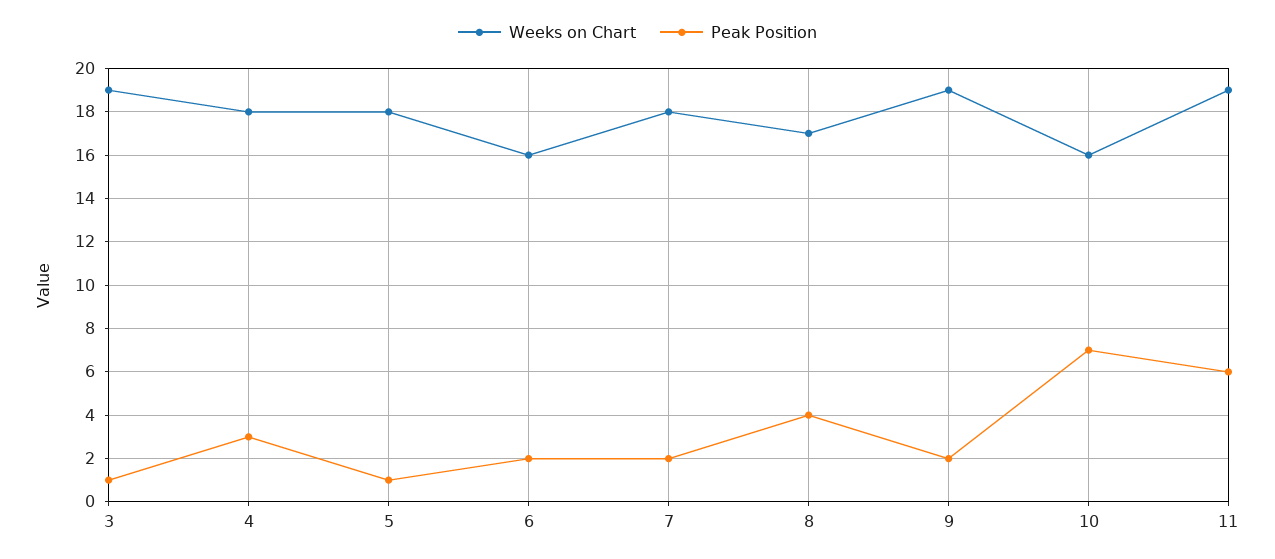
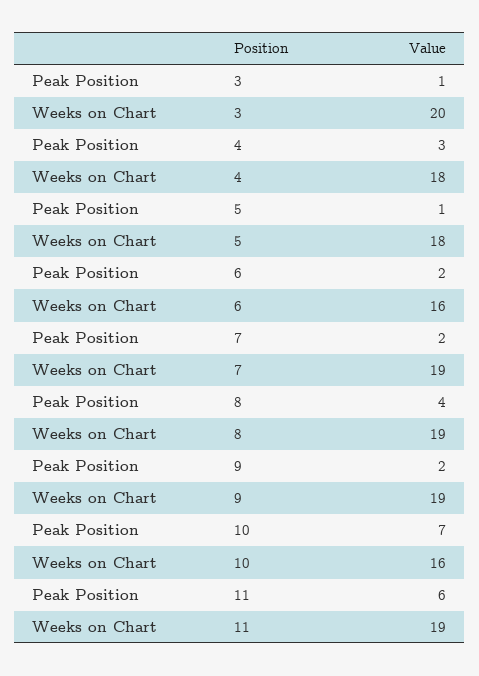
  {
    "Weeks on Chart": {
-     "3": 19,
+     "3": 20,
      "4": 18,
      "5": 18,
      "6": 16,
-     "7": 18,
+     "7": 19,
-     "8": 17,
+     "8": 19,
      "9": 19,
      "10": 16,
      "11": 19
    },
    "Peak Position": {
      "3": 1,
      "4": 3,
      "5": 1,
      "6": 2,
      "7": 2,
      "8": 4,
      "9": 2,
      "10": 7,
      "11": 6
    }
  }

